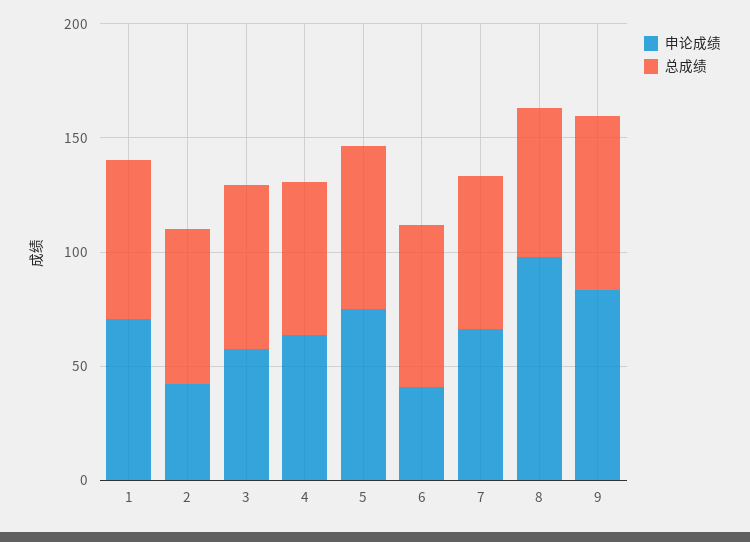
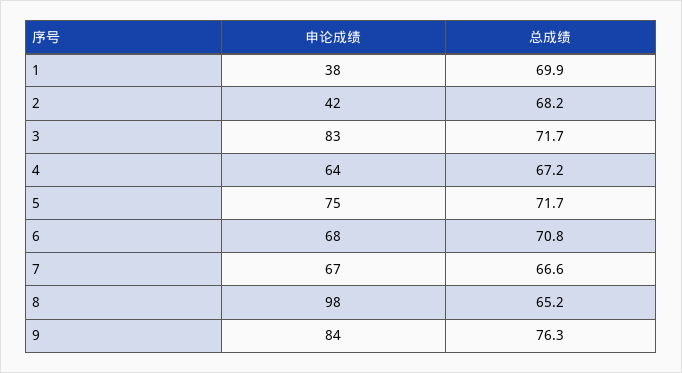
  {
    "申论成绩": {
-     "1": 70,
+     "1": 38,
      "2": 42,
-     "3": 60,
+     "3": 83,
      "4": 64,
      "5": 75,
-     "6": 40,
+     "6": 68,
      "7": 67,
      "8": 98,
      "9": 84
    },
    "总成绩": {
      "1": 69.9,
      "2": 68.2,
      "3": 71.7,
      "4": 67.2,
      "5": 71.7,
      "6": 70.8,
      "7": 66.6,
      "8": 65.2,
      "9": 76.3
    }
  }

